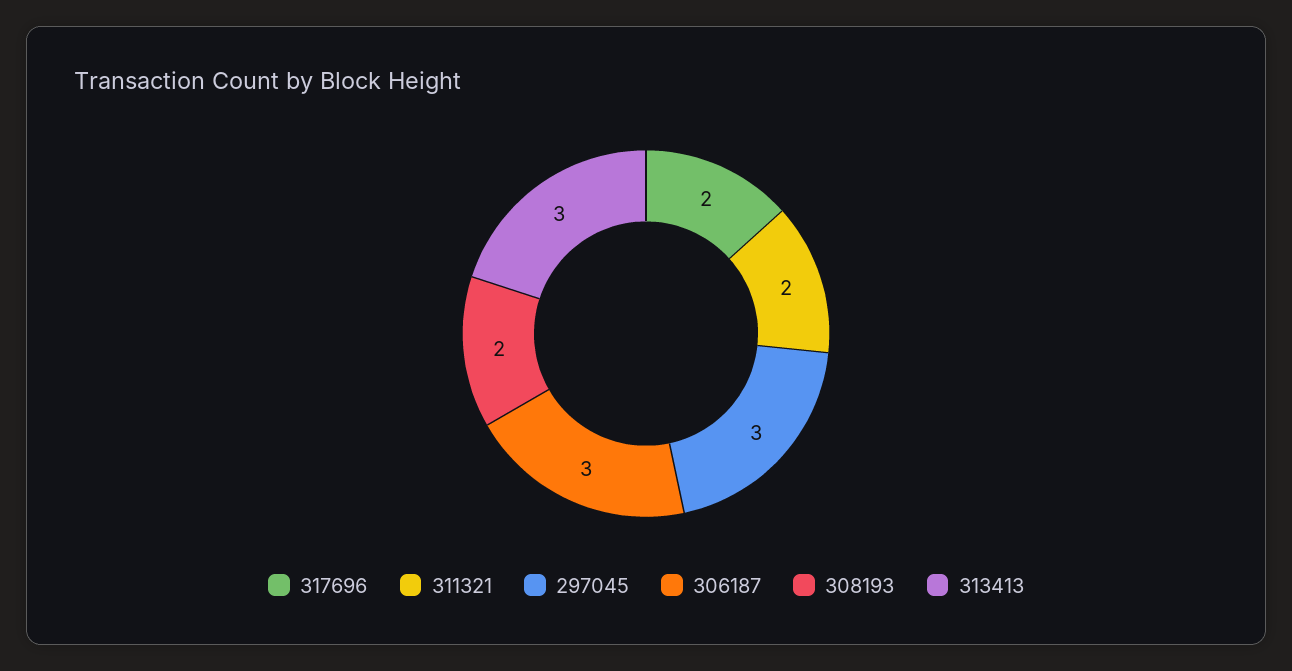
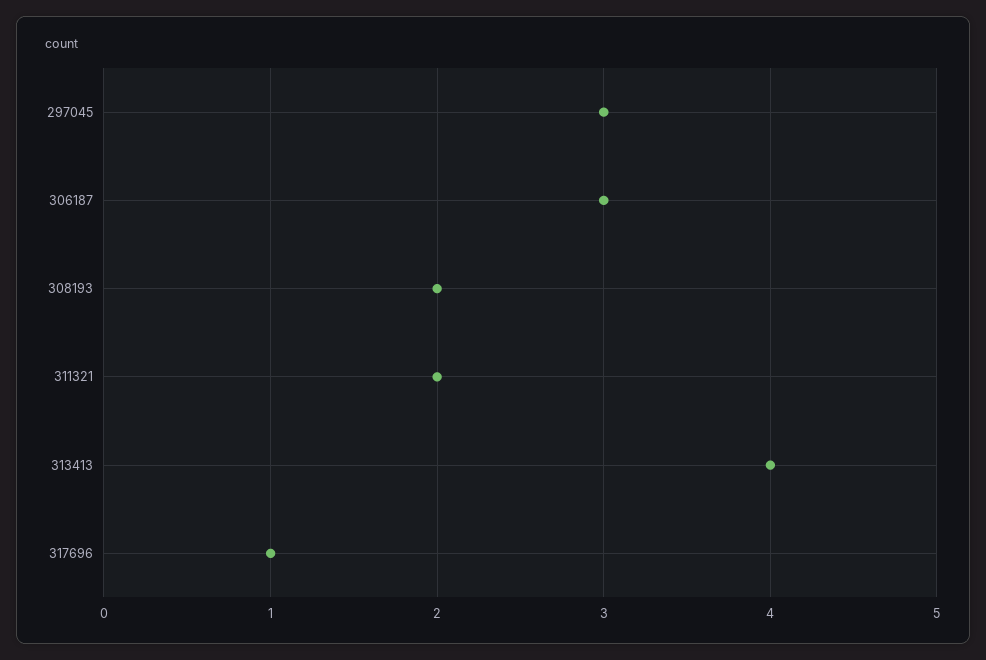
  {
-   "317696": 2,
+   "317696": 1,
    "311321": 2,
    "297045": 3,
    "306187": 3,
    "308193": 2,
-   "313413": 3
+   "313413": 4
  }

